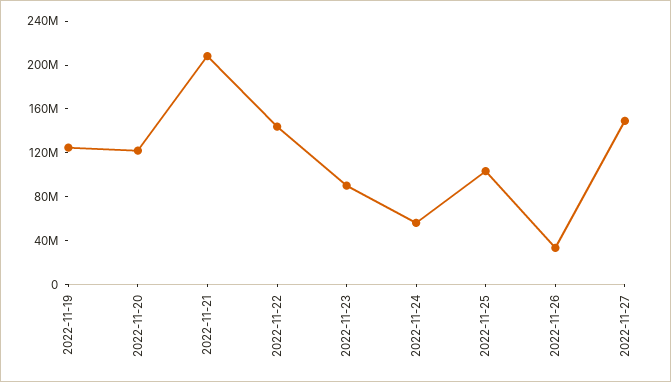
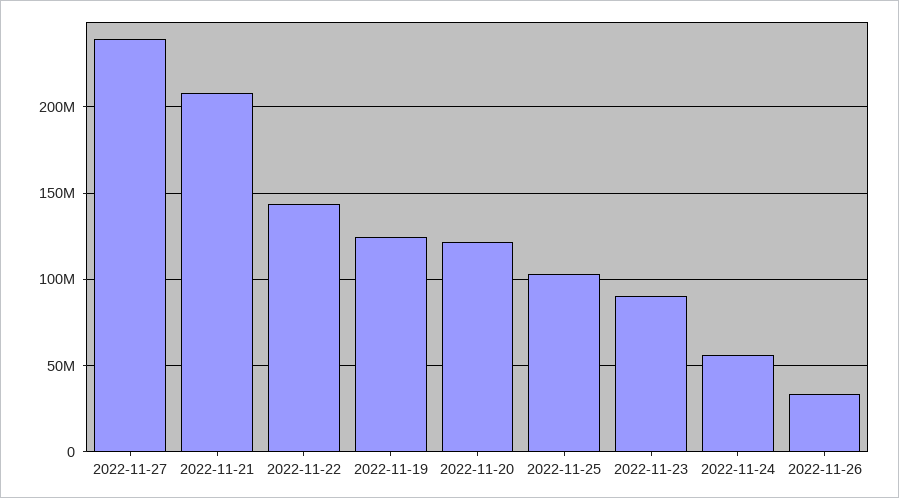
  {
    "2022-11-19": 125000000,
    "2022-11-20": 120000000,
    "2022-11-21": 210000000,
    "2022-11-22": 145000000,
    "2022-11-23": 90000000,
    "2022-11-24": 55000000,
    "2022-11-25": 105000000,
    "2022-11-26": 35000000,
-   "2022-11-27": 150000000
+   "2022-11-27": 240000000
  }

